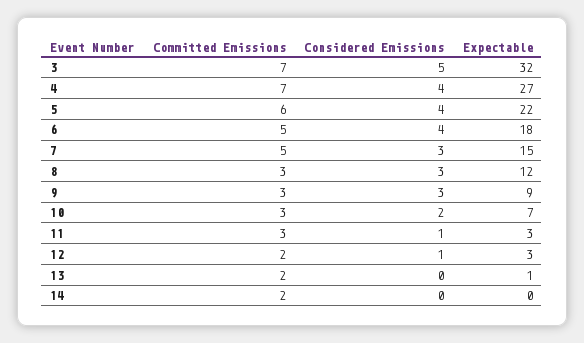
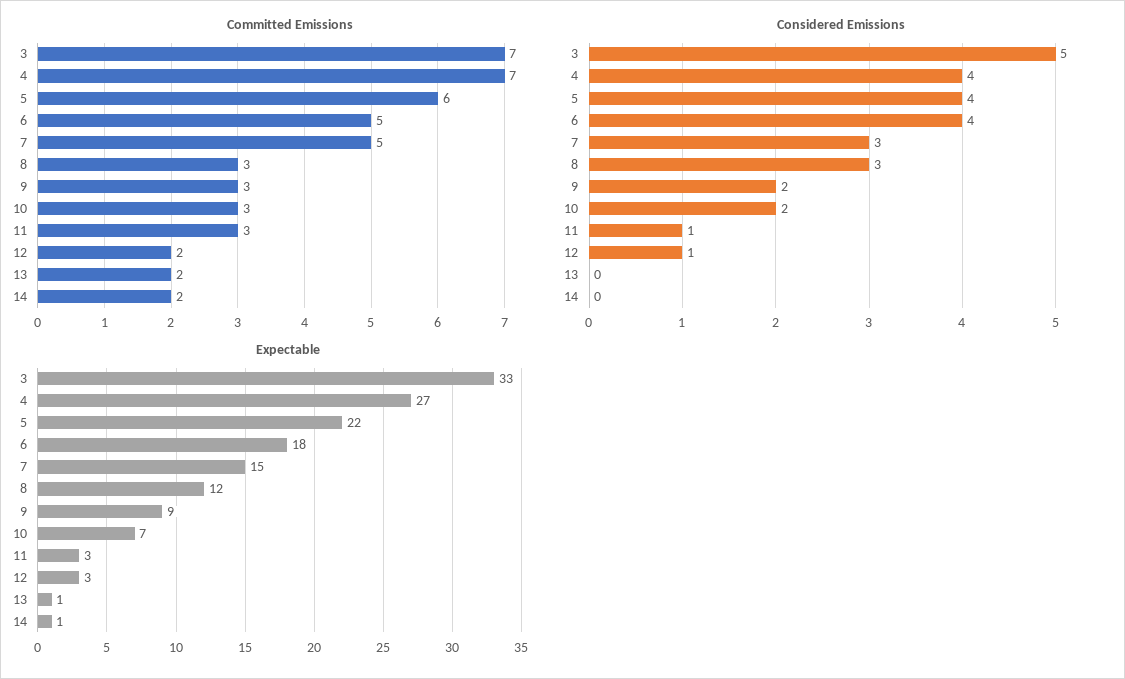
  {
    "Committed Emissions": {
      "3": 7,
      "4": 7,
      "5": 6,
      "6": 5,
      "7": 5,
      "8": 3,
      "9": 3,
      "10": 3,
      "11": 3,
      "12": 2,
      "13": 2,
      "14": 2
    },
    "Considered Emissions": {
      "3": 5,
      "4": 4,
      "5": 4,
      "6": 4,
      "7": 3,
      "8": 3,
-     "9": 3,
+     "9": 2,
      "10": 2,
      "11": 1,
      "12": 1,
      "13": 0,
      "14": 0
    },
    "Expectable": {
-     "3": 32,
+     "3": 33,
      "4": 27,
      "5": 22,
      "6": 18,
      "7": 15,
      "8": 12,
      "9": 9,
      "10": 7,
      "11": 3,
      "12": 3,
      "13": 1,
-     "14": 0
+     "14": 1
    }
  }

